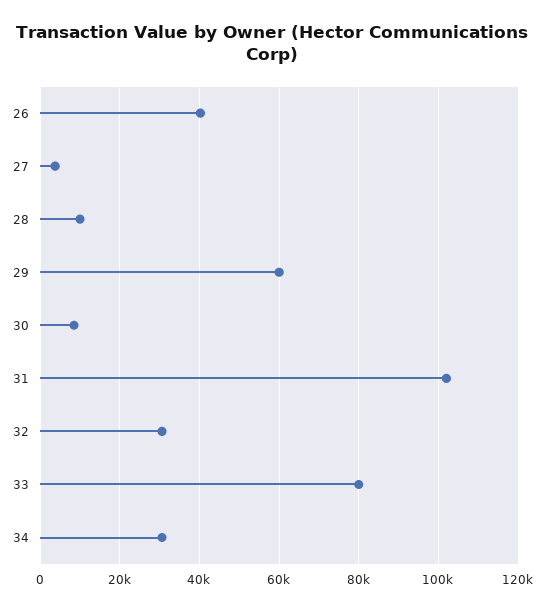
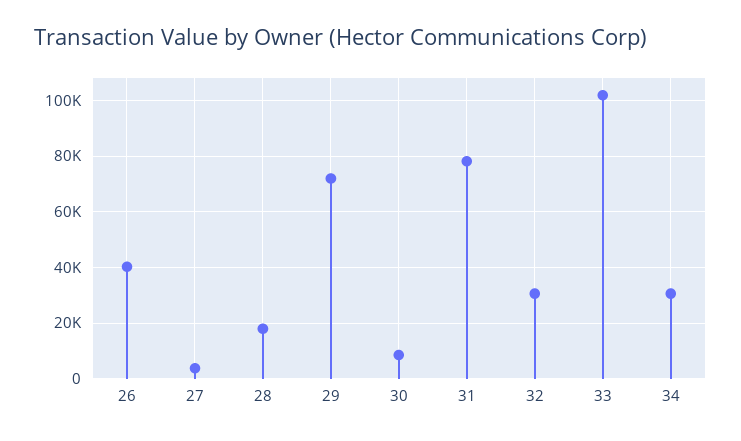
  {
    "26": 40000,
    "27": 4000,
-   "28": 10000,
+   "28": 17500,
-   "29": 60000,
+   "29": 72500,
    "30": 8000,
-   "31": 102000,
+   "31": 77500,
    "32": 30000,
-   "33": 80000,
+   "33": 102500,
    "34": 30000
  }

